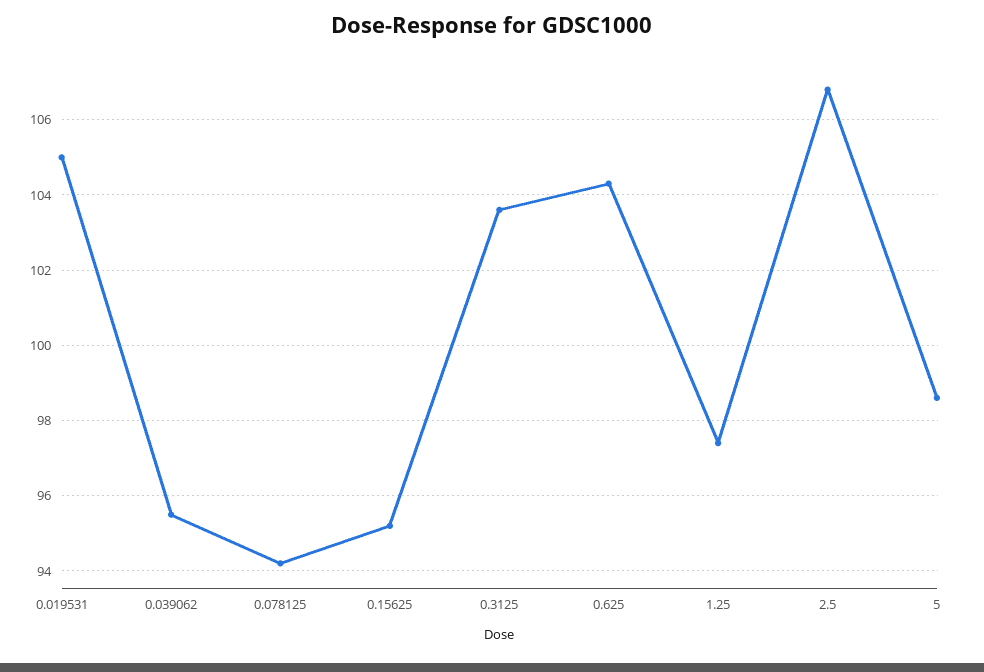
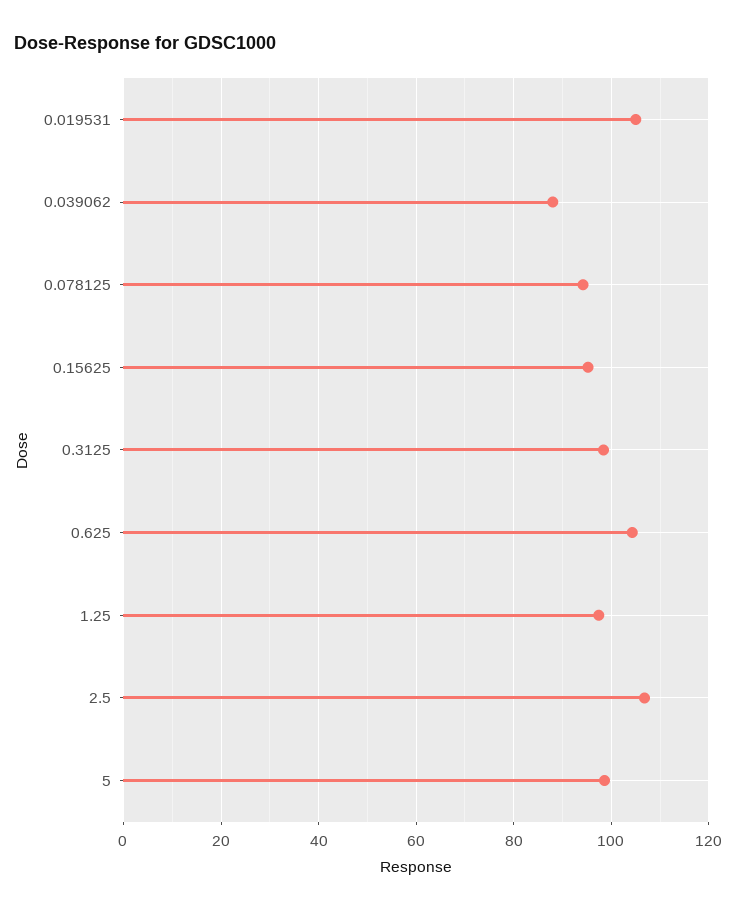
  {
    "0.019531": 105,
-   "0.039062": 95.5,
+   "0.039062": 88,
    "0.078125": 94,
    "0.15625": 95,
-   "0.3125": 103.5,
+   "0.3125": 98,
    "0.625": 104.5,
    "1.25": 97.5,
    "2.5": 107,
    "5": 98.5
  }

